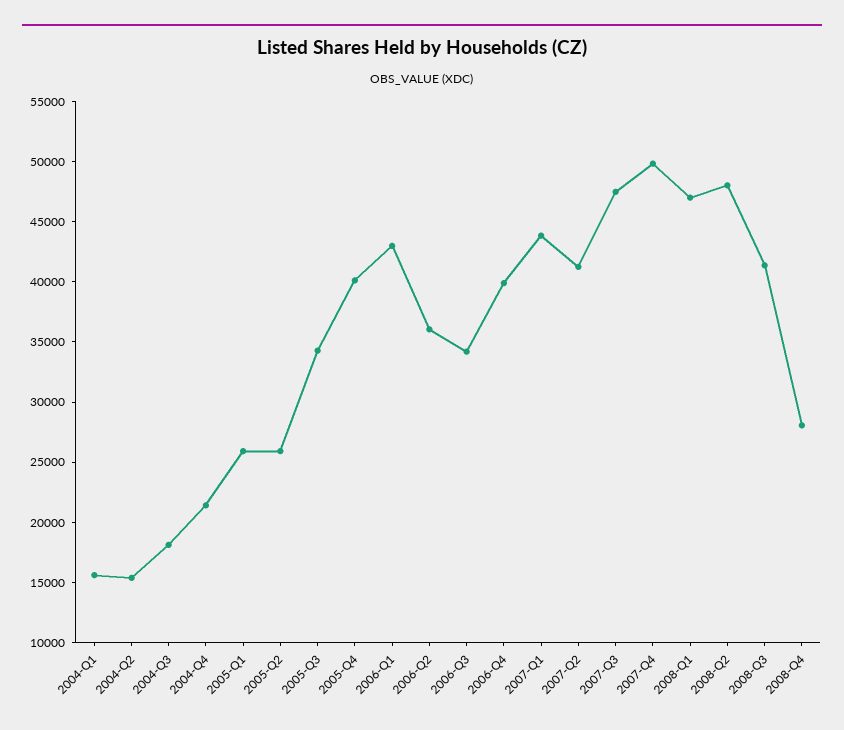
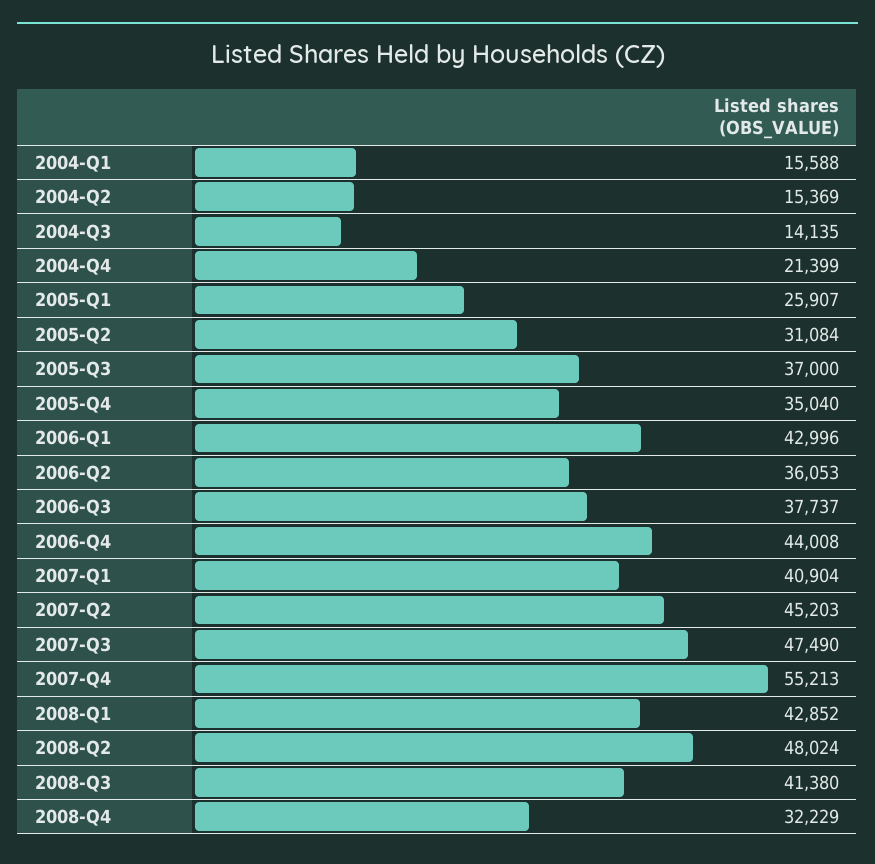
  {
    "2004-Q1": 15588,
    "2004-Q2": 15369,
-   "2004-Q3": 18000,
+   "2004-Q3": 14135,
    "2004-Q4": 21399,
    "2005-Q1": 25907,
-   "2005-Q2": 26000,
+   "2005-Q2": 31084,
-   "2005-Q3": 34000,
+   "2005-Q3": 37000,
-   "2005-Q4": 40000,
+   "2005-Q4": 35040,
    "2006-Q1": 42996,
    "2006-Q2": 36053,
-   "2006-Q3": 34000,
+   "2006-Q3": 37737,
-   "2006-Q4": 40000,
+   "2006-Q4": 44008,
-   "2007-Q1": 44000,
+   "2007-Q1": 40904,
-   "2007-Q2": 41000,
+   "2007-Q2": 45203,
    "2007-Q3": 47490,
-   "2007-Q4": 50000,
+   "2007-Q4": 55213,
-   "2008-Q1": 47000,
+   "2008-Q1": 42852,
    "2008-Q2": 48024,
    "2008-Q3": 41380,
-   "2008-Q4": 28000
+   "2008-Q4": 32229
  }

